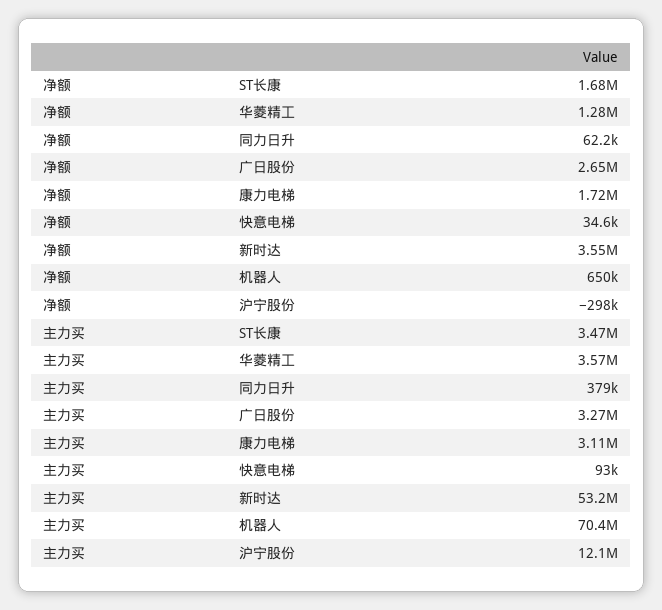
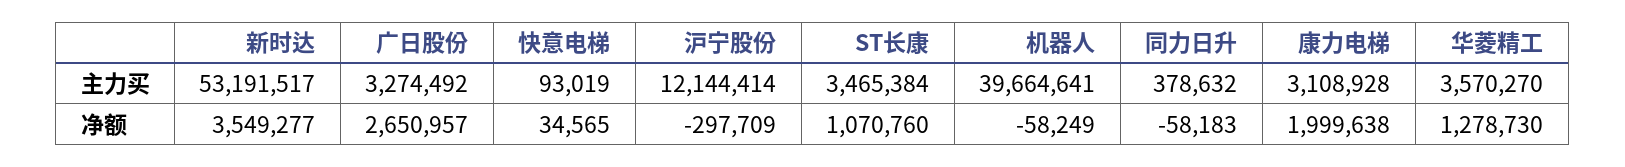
  {
    "净额": {
-     "ST长康": 1680000,
+     "ST长康": 1070760,
      "华菱精工": 1278730,
-     "同力日升": 62200,
+     "同力日升": -58183,
      "广日股份": 2650957,
-     "康力电梯": 1720000,
+     "康力电梯": 1999638,
      "快意电梯": 34565,
      "新时达": 3549277,
-     "机器人": 650000,
+     "机器人": -58249,
      "沪宁股份": -297709
    },
    "主力买": {
      "ST长康": 3465384,
      "华菱精工": 3570270,
      "同力日升": 378632,
      "广日股份": 3274492,
      "康力电梯": 3108928,
      "快意电梯": 93019,
      "新时达": 53191517,
-     "机器人": 70400000,
+     "机器人": 39664641,
      "沪宁股份": 12144414
    }
  }

